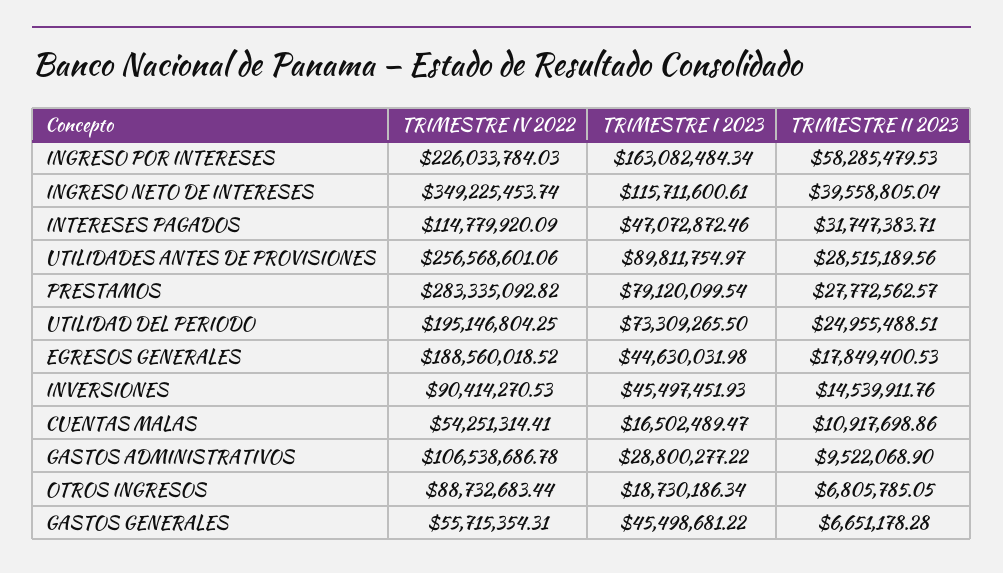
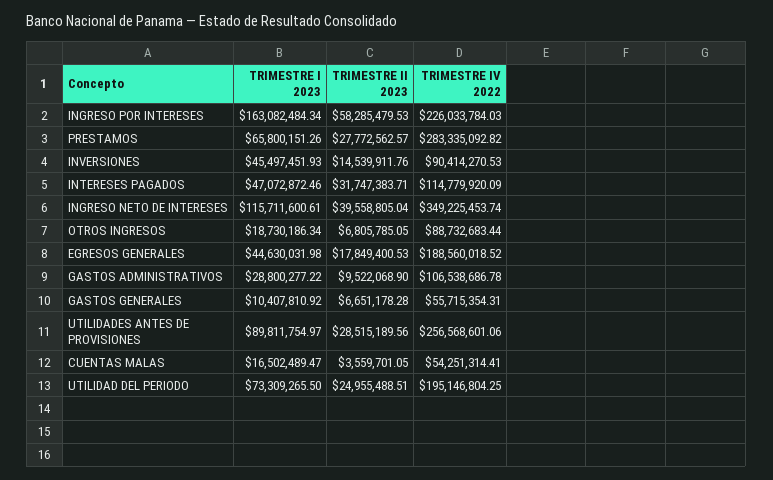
  {
    "TRIMESTRE IV 2022": {
      "INGRESO POR INTERESES": 226033784.03,
      "INGRESO NETO DE INTERESES": 349225453.74,
      "INTERESES PAGADOS": 114779920.09,
      "UTILIDADES ANTES DE PROVISIONES": 256568601.06,
      "PRESTAMOS": 283335092.82,
      "UTILIDAD DEL PERIODO": 195146804.25,
      "EGRESOS GENERALES": 188560018.52,
      "INVERSIONES": 90414270.53,
      "CUENTAS MALAS": 54251314.41,
      "GASTOS ADMINISTRATIVOS": 106538686.78,
      "OTROS INGRESOS": 88732683.44,
      "GASTOS GENERALES": 55715354.31
    },
    "TRIMESTRE I 2023": {
      "INGRESO POR INTERESES": 163082484.34,
      "INGRESO NETO DE INTERESES": 115711600.61,
      "INTERESES PAGADOS": 47072872.46,
      "UTILIDADES ANTES DE PROVISIONES": 89811754.97,
-     "PRESTAMOS": 79120099.54,
+     "PRESTAMOS": 65800151.26,
      "UTILIDAD DEL PERIODO": 73309265.5,
      "EGRESOS GENERALES": 44630031.98,
      "INVERSIONES": 45497451.93,
      "CUENTAS MALAS": 16502489.47,
      "GASTOS ADMINISTRATIVOS": 28800277.22,
      "OTROS INGRESOS": 18730186.34,
-     "GASTOS GENERALES": 45498681.22
+     "GASTOS GENERALES": 10407810.92
    },
    "TRIMESTRE II 2023": {
      "INGRESO POR INTERESES": 58285479.53,
      "INGRESO NETO DE INTERESES": 39558805.04,
      "INTERESES PAGADOS": 31747383.71,
      "UTILIDADES ANTES DE PROVISIONES": 28515189.56,
      "PRESTAMOS": 27772562.57,
      "UTILIDAD DEL PERIODO": 24955488.51,
      "EGRESOS GENERALES": 17849400.53,
      "INVERSIONES": 14539911.76,
-     "CUENTAS MALAS": 10917698.86,
+     "CUENTAS MALAS": 3559701.05,
      "GASTOS ADMINISTRATIVOS": 9522068.9,
      "OTROS INGRESOS": 6805785.05,
      "GASTOS GENERALES": 6651178.28
    }
  }

